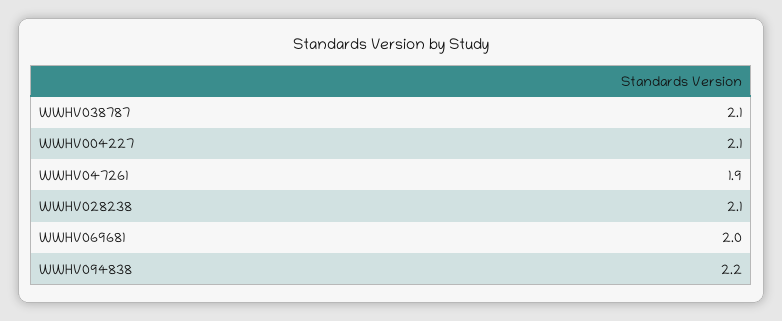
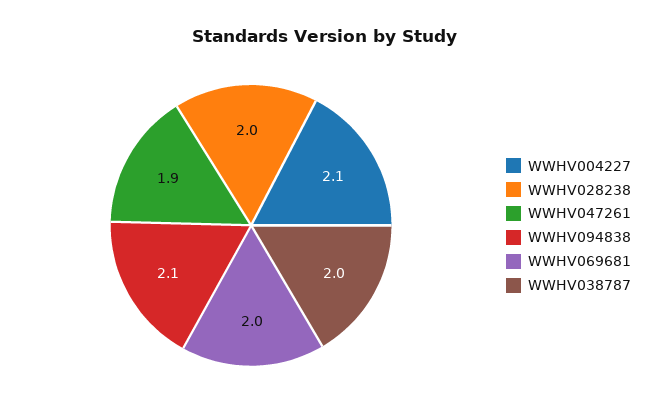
  {
-   "WWHV038787": 2.1,
+   "WWHV038787": 2,
    "WWHV004227": 2.1,
    "WWHV047261": 1.9,
-   "WWHV028238": 2.1,
+   "WWHV028238": 2,
    "WWHV069681": 2,
-   "WWHV094838": 2.2
+   "WWHV094838": 2.1
  }

